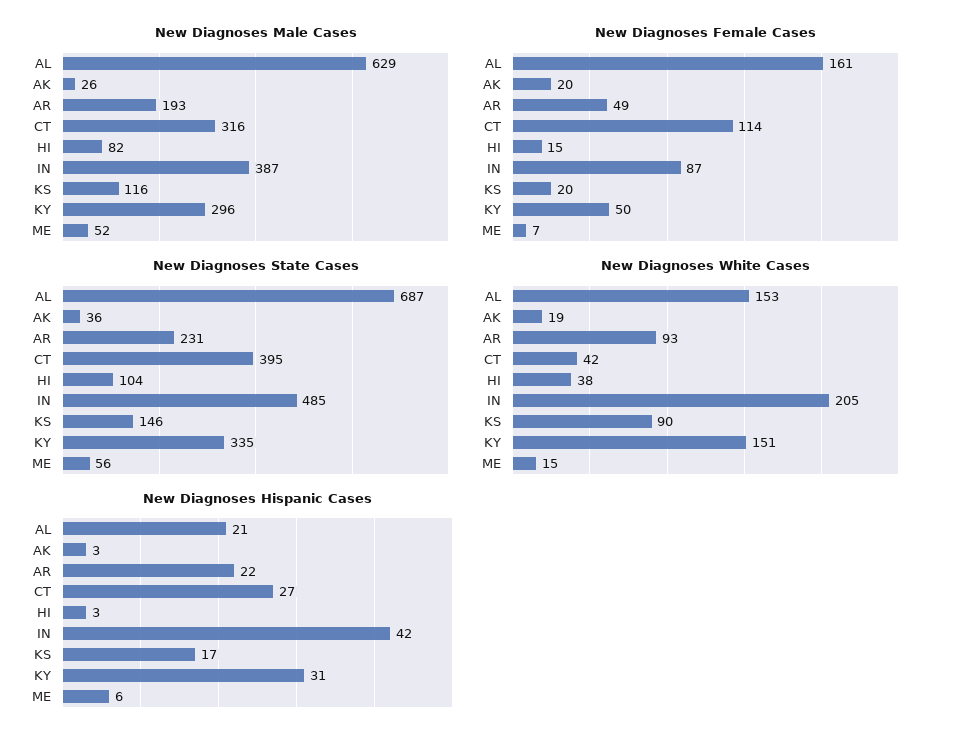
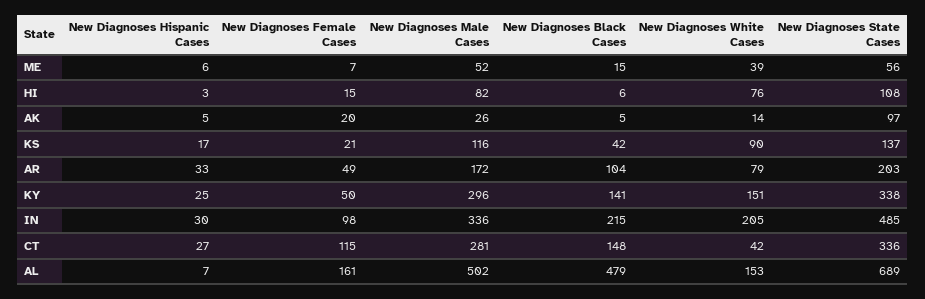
  {
    "New Diagnoses Male Cases": {
-     "AL": 629,
+     "AL": 502,
      "AK": 26,
-     "AR": 193,
+     "AR": 172,
-     "CT": 316,
+     "CT": 281,
      "HI": 82,
-     "IN": 387,
+     "IN": 336,
      "KS": 116,
      "KY": 296,
      "ME": 52
    },
    "New Diagnoses Female Cases": {
      "AL": 161,
      "AK": 20,
      "AR": 49,
-     "CT": 114,
+     "CT": 115,
      "HI": 15,
-     "IN": 87,
+     "IN": 98,
-     "KS": 20,
+     "KS": 21,
      "KY": 50,
      "ME": 7
    },
    "New Diagnoses State Cases": {
-     "AL": 687,
+     "AL": 689,
-     "AK": 36,
+     "AK": 97,
-     "AR": 231,
+     "AR": 203,
-     "CT": 395,
+     "CT": 336,
-     "HI": 104,
+     "HI": 108,
      "IN": 485,
-     "KS": 146,
+     "KS": 137,
-     "KY": 335,
+     "KY": 338,
      "ME": 56
    },
    "New Diagnoses White Cases": {
      "AL": 153,
-     "AK": 19,
+     "AK": 14,
-     "AR": 93,
+     "AR": 79,
      "CT": 42,
-     "HI": 38,
+     "HI": 76,
      "IN": 205,
      "KS": 90,
      "KY": 151,
-     "ME": 15
+     "ME": 39
    },
    "New Diagnoses Hispanic Cases": {
-     "AL": 21,
+     "AL": 7,
-     "AK": 3,
+     "AK": 5,
-     "AR": 22,
+     "AR": 33,
      "CT": 27,
      "HI": 3,
-     "IN": 42,
+     "IN": 30,
      "KS": 17,
-     "KY": 31,
+     "KY": 25,
      "ME": 6
-   }
+   },
+   "New Diagnoses Black Cases": {
+     "ME": 15,
+     "HI": 6,
+     "AK": 5,
+     "KS": 42,
+     "AR": 104,
+     "KY": 141,
+     "IN": 215,
+     "CT": 148,
+     "AL": 479
+   }
  }

